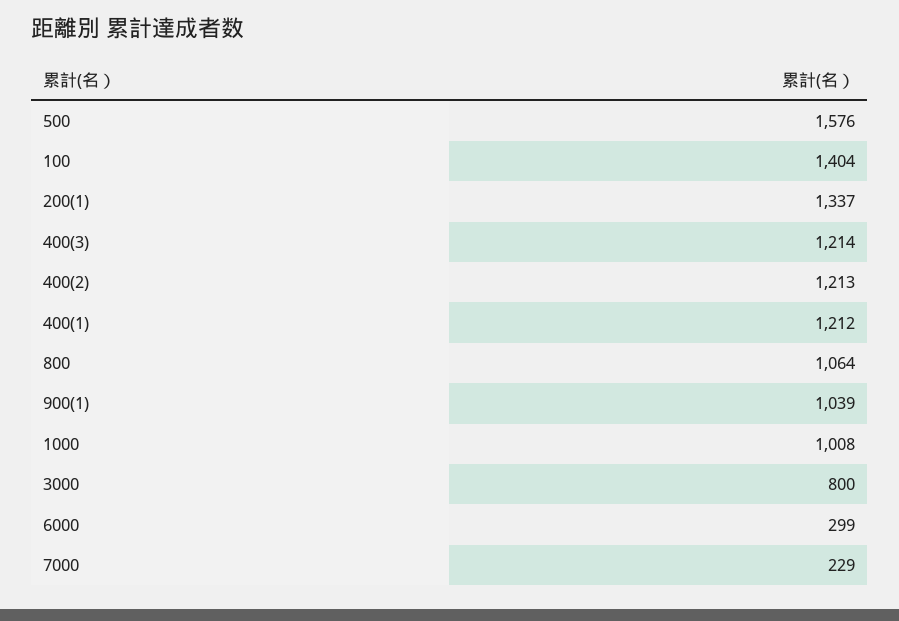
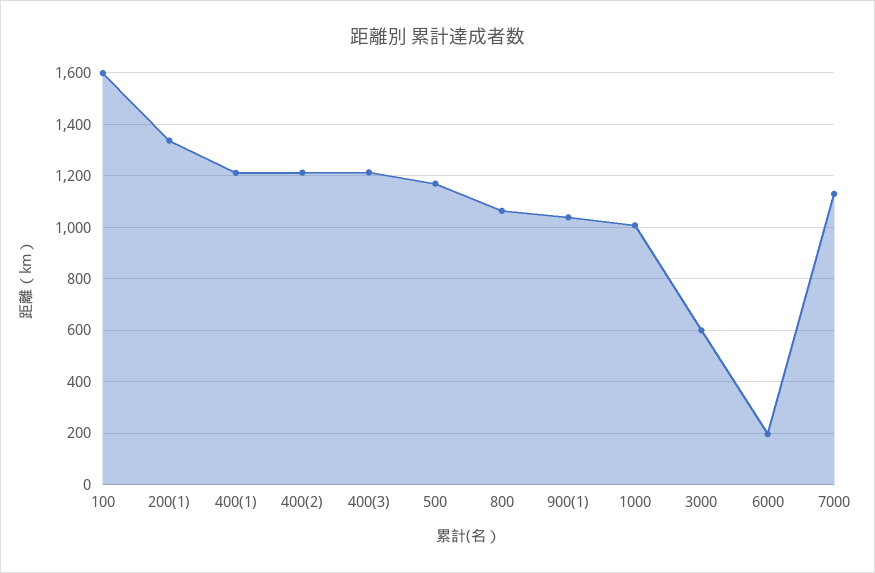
  {
-   "500": 1576,
+   "500": 1175,
-   "100": 1404,
+   "100": 1600,
    "200(1)": 1337,
    "400(3)": 1214,
    "400(2)": 1213,
    "400(1)": 1212,
    "800": 1064,
    "900(1)": 1039,
    "1000": 1008,
-   "3000": 800,
+   "3000": 600,
-   "6000": 299,
+   "6000": 200,
-   "7000": 229
+   "7000": 1125
  }

